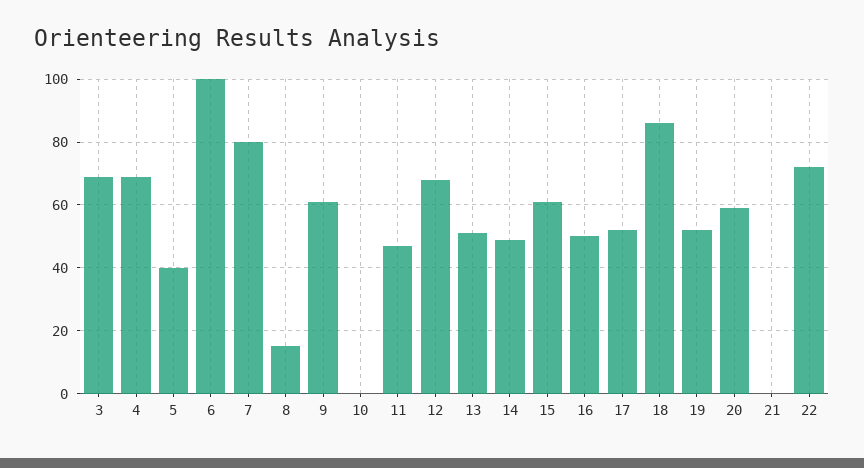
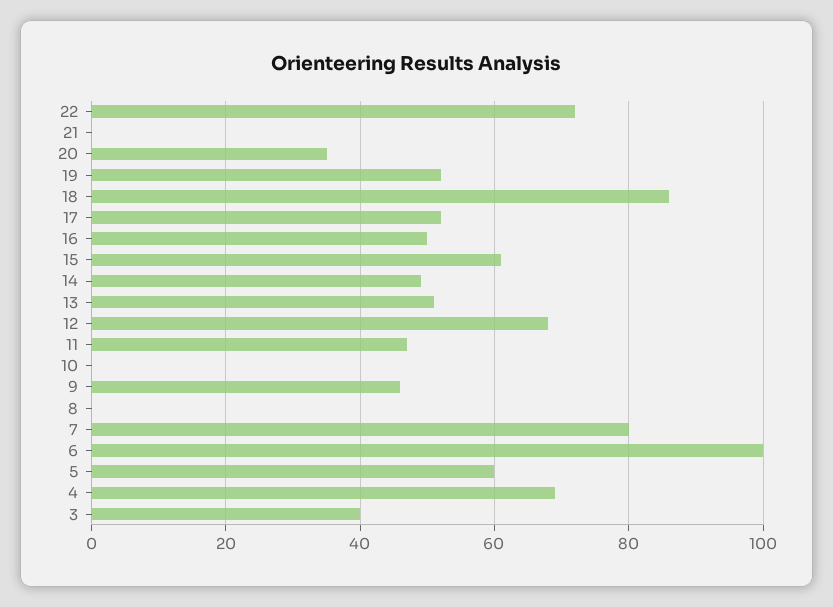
  {
-   "3": 70,
+   "3": 40,
    "4": 70,
-   "5": 40,
+   "5": 60,
    "6": 100,
    "7": 80,
-   "8": 15,
+   "8": 0,
-   "9": 60,
+   "9": 45,
    "10": 0,
    "11": 45,
    "12": 70,
    "13": 50,
    "14": 50,
    "15": 60,
    "16": 50,
    "17": 50,
    "18": 85,
    "19": 50,
-   "20": 60,
+   "20": 35,
    "21": 0,
    "22": 70
  }

